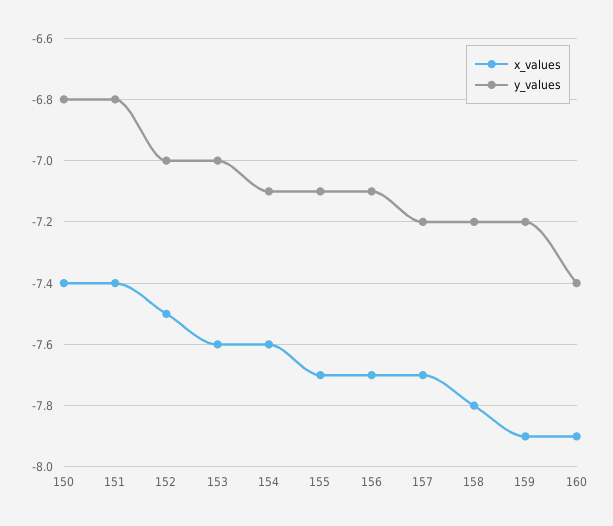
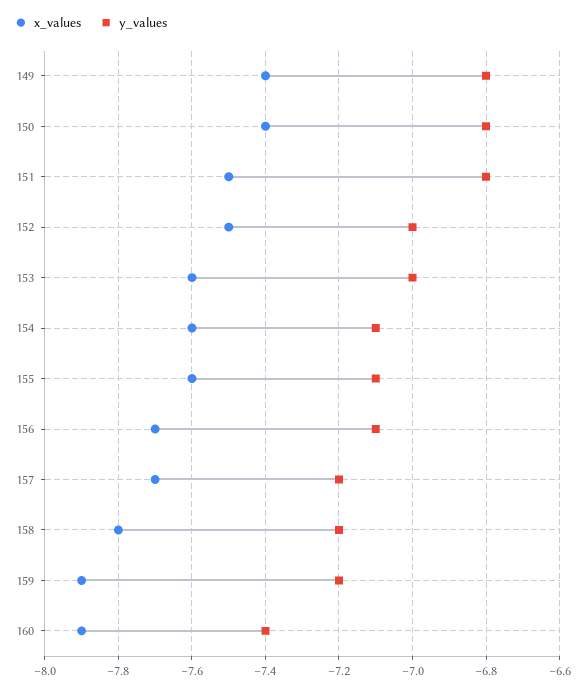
  {
    "x_values": {
      "150": -7.4,
-     "151": -7.4,
+     "151": -7.5,
      "152": -7.5,
      "153": -7.6,
      "154": -7.6,
-     "155": -7.7,
+     "155": -7.6,
      "156": -7.7,
      "157": -7.7,
      "158": -7.8,
      "159": -7.9,
-     "160": -7.9
+     "160": -7.9,
+     "149": -7.4
    },
    "y_values": {
      "150": -6.8,
      "151": -6.8,
      "152": -7,
      "153": -7,
      "154": -7.1,
      "155": -7.1,
      "156": -7.1,
      "157": -7.2,
      "158": -7.2,
      "159": -7.2,
-     "160": -7.4
+     "160": -7.4,
+     "149": -6.8
    }
  }

